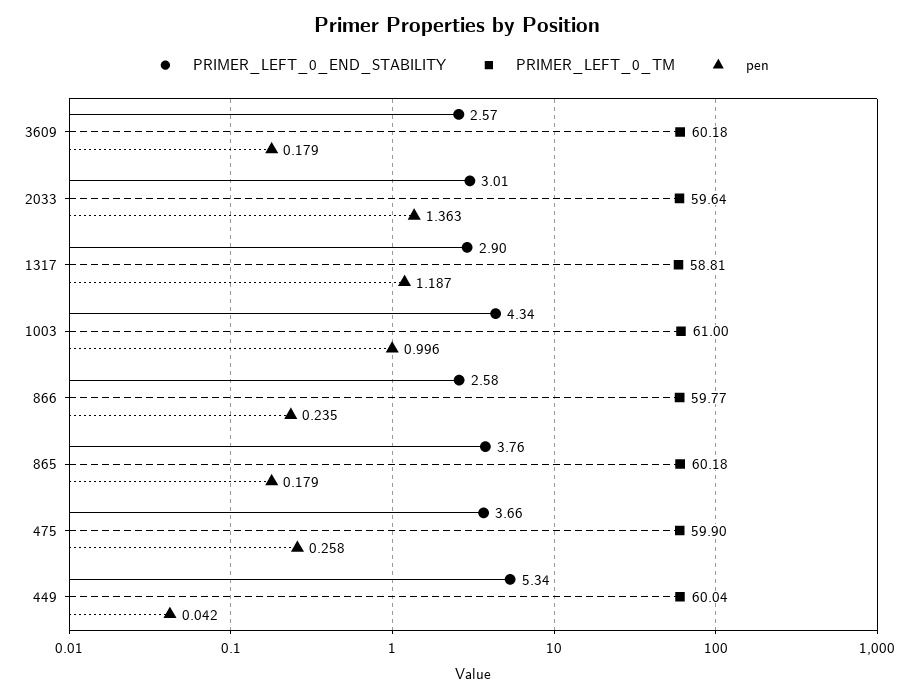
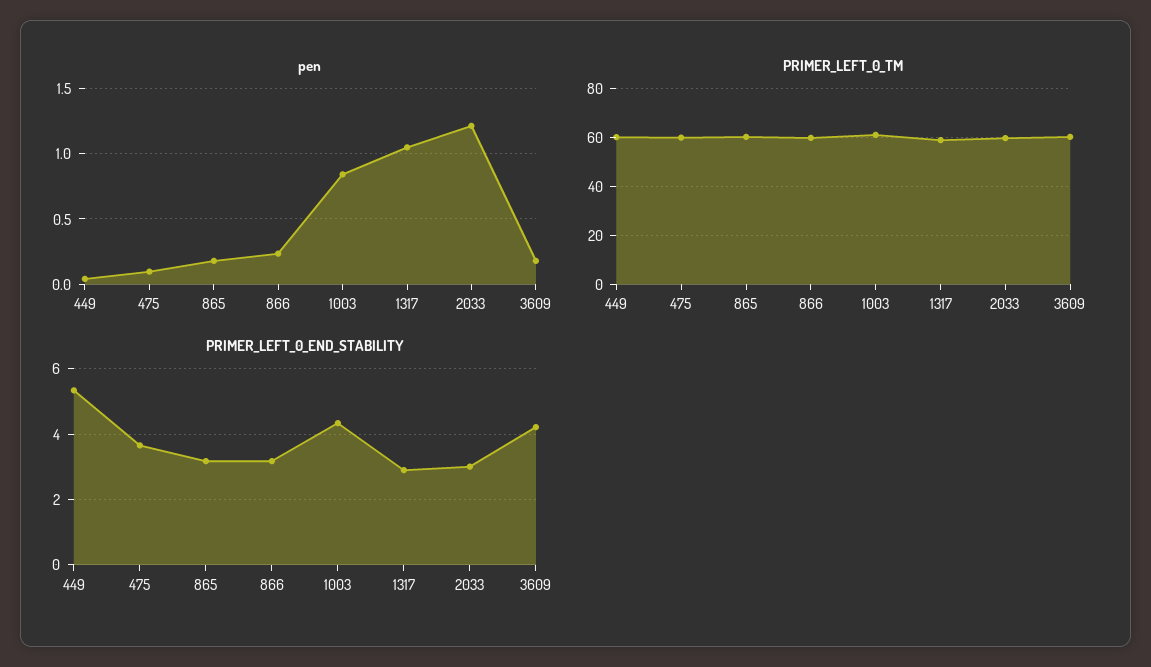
  {
    "PRIMER_LEFT_0_END_STABILITY": {
-     "3609": 2.57,
+     "3609": 4.2,
      "2033": 3.01,
      "1317": 2.9,
      "1003": 4.34,
-     "866": 2.58,
+     "866": 3.2,
-     "865": 3.76,
+     "865": 3.2,
      "475": 3.66,
      "449": 5.34
    },
    "PRIMER_LEFT_0_TM": {
      "3609": 60.18,
      "2033": 59.64,
      "1317": 58.81,
      "1003": 61,
      "866": 59.77,
      "865": 60.18,
      "475": 59.9,
      "449": 60.04
    },
    "pen": {
      "3609": 0.179,
-     "2033": 1.363,
+     "2033": 1.2,
-     "1317": 1.187,
+     "1317": 1.05,
-     "1003": 0.996,
+     "1003": 0.85,
      "866": 0.235,
      "865": 0.179,
-     "475": 0.258,
+     "475": 0.1,
      "449": 0.042
    }
  }

